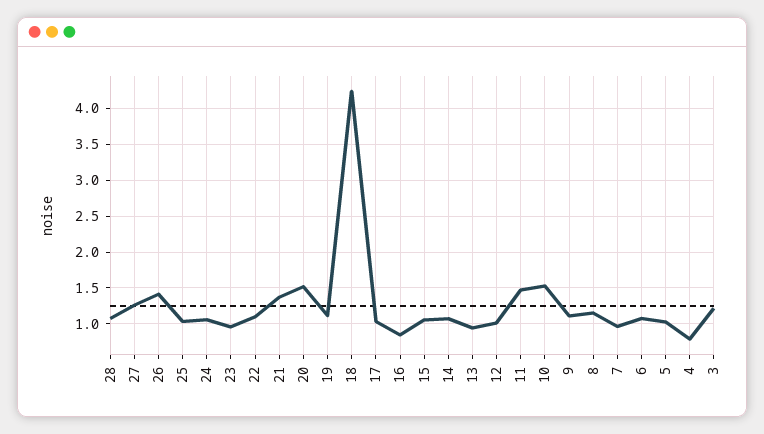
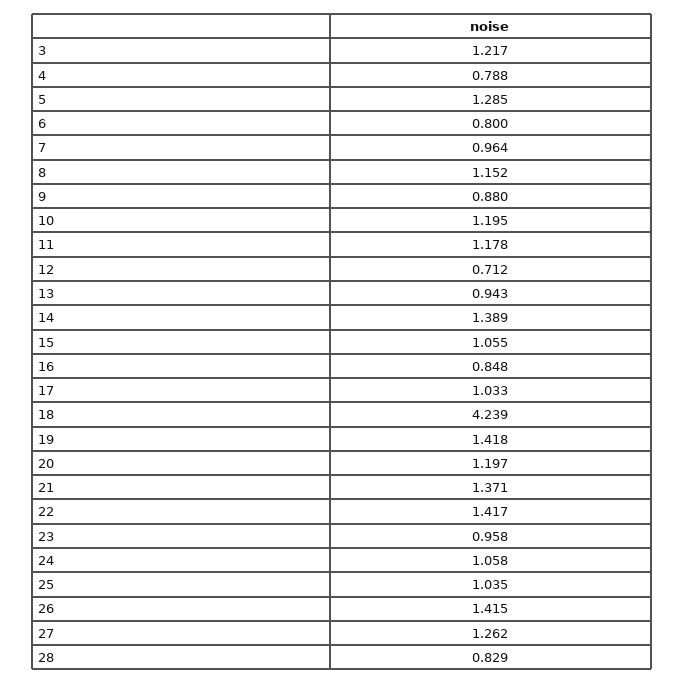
  {
-   "28": 1.1,
+   "28": 0.829,
    "27": 1.262,
    "26": 1.415,
    "25": 1.035,
    "24": 1.058,
    "23": 0.958,
-   "22": 1.1,
+   "22": 1.417,
    "21": 1.371,
-   "20": 1.5,
+   "20": 1.197,
-   "19": 1.1,
+   "19": 1.418,
    "18": 4.239,
    "17": 1.033,
    "16": 0.848,
    "15": 1.055,
-   "14": 1.1,
+   "14": 1.389,
    "13": 0.943,
-   "12": 1,
+   "12": 0.712,
-   "11": 1.5,
+   "11": 1.178,
-   "10": 1.5,
+   "10": 1.195,
-   "9": 1.1,
+   "9": 0.88,
    "8": 1.152,
    "7": 0.964,
-   "6": 1.1,
+   "6": 0.8,
-   "5": 1,
+   "5": 1.285,
    "4": 0.788,
    "3": 1.217
  }

